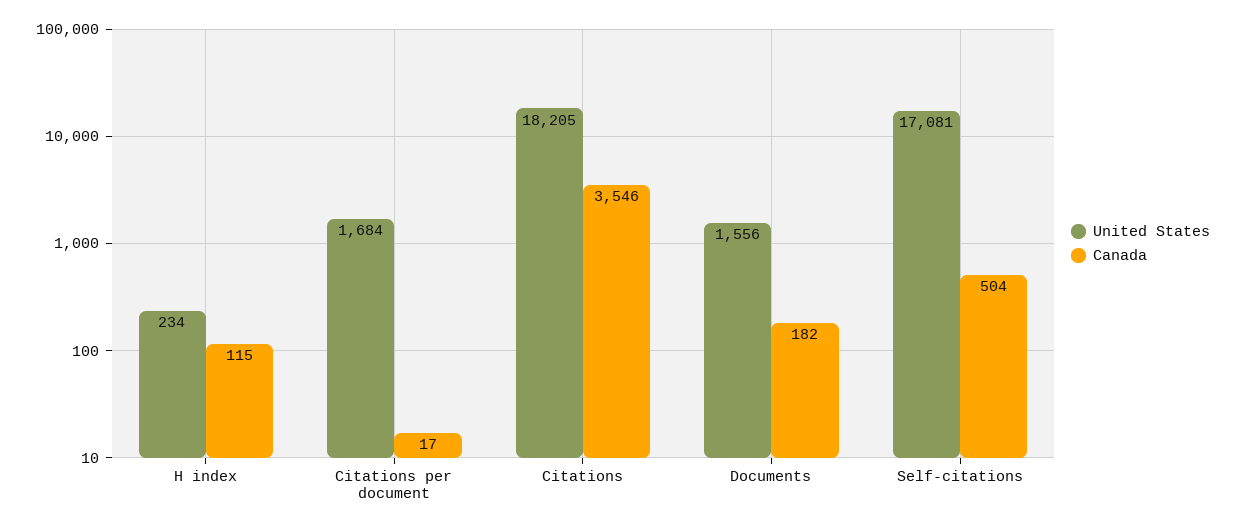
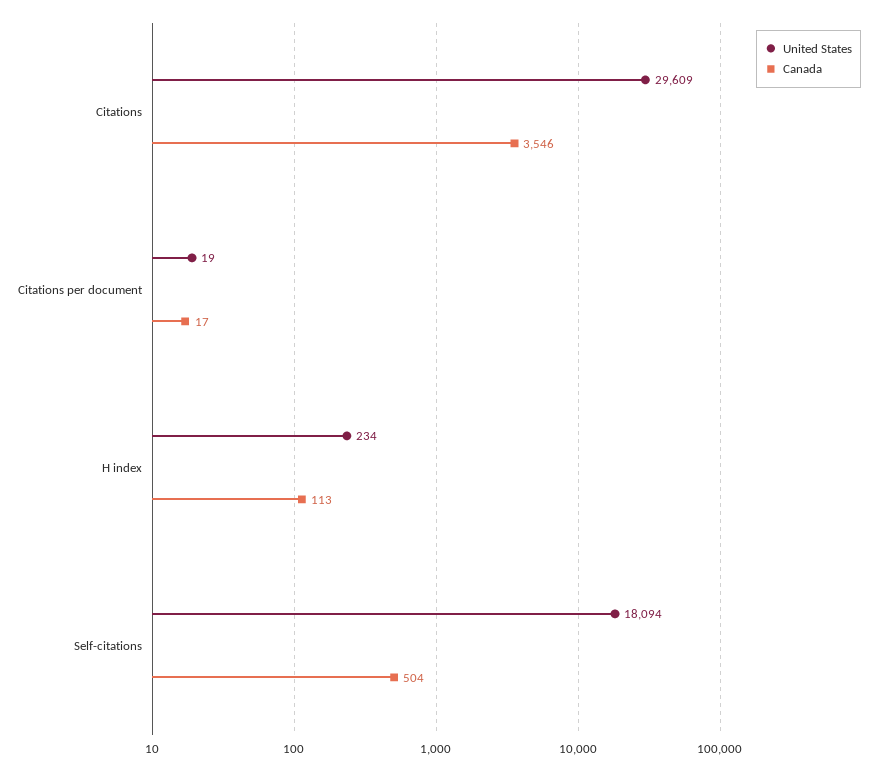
  {
    "United States": {
      "H index": 234,
-     "Citations per document": 1684,
+     "Citations per document": 19,
-     "Citations": 18205,
+     "Citations": 29609,
-     "Documents": 1556,
-     "Self-citations": 17081
+     "Self-citations": 18094
    },
    "Canada": {
-     "H index": 115,
+     "H index": 113,
      "Citations per document": 17,
      "Citations": 3546,
-     "Documents": 182,
      "Self-citations": 504
    }
  }

